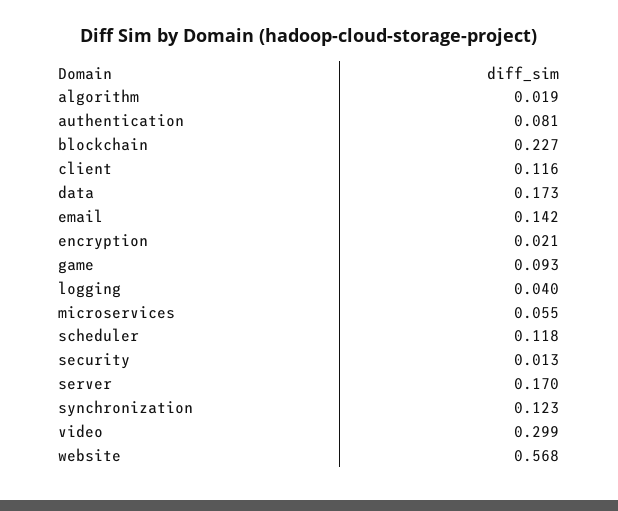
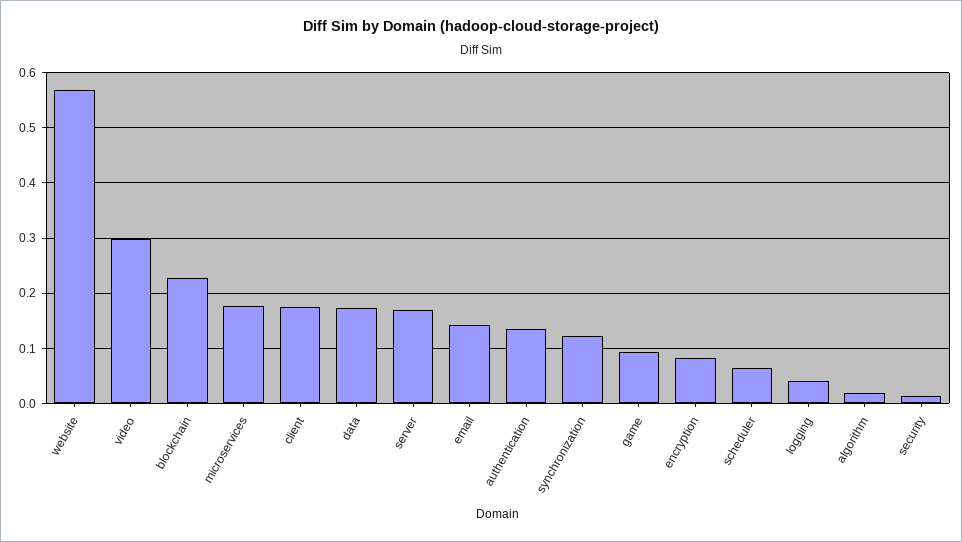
  {
    "algorithm": 0.019,
-   "authentication": 0.081,
+   "authentication": 0.14,
    "blockchain": 0.227,
-   "client": 0.116,
+   "client": 0.18,
    "data": 0.173,
    "email": 0.142,
-   "encryption": 0.021,
+   "encryption": 0.08,
    "game": 0.093,
    "logging": 0.04,
-   "microservices": 0.055,
+   "microservices": 0.18,
-   "scheduler": 0.118,
+   "scheduler": 0.06,
    "security": 0.013,
    "server": 0.17,
    "synchronization": 0.123,
    "video": 0.299,
    "website": 0.568
  }

